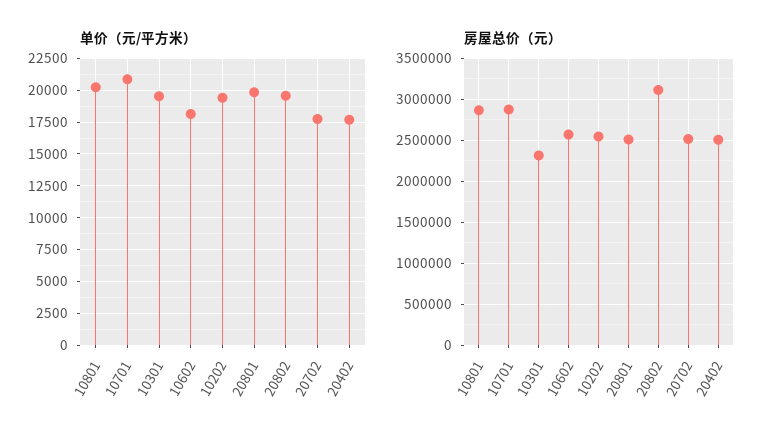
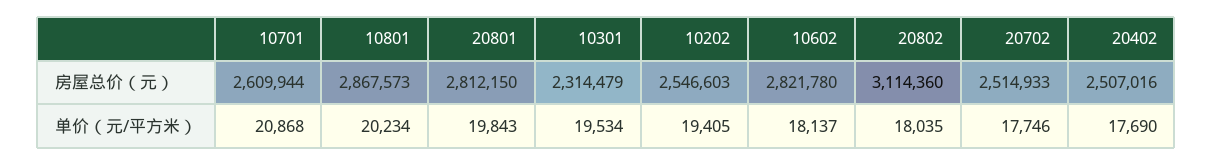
  {
    "单价（元/平方米）": {
      "10801": 20234,
      "10701": 20868,
      "10301": 19534,
      "10602": 18137,
      "10202": 19405,
      "20801": 19843,
-     "20802": 19500,
+     "20802": 18035,
      "20702": 17746,
      "20402": 17690
    },
    "房屋总价（元）": {
      "10801": 2867573,
-     "10701": 2900000,
+     "10701": 2609944,
      "10301": 2314479,
-     "10602": 2600000,
+     "10602": 2821780,
      "10202": 2546603,
-     "20801": 2500000,
+     "20801": 2812150,
      "20802": 3114360,
      "20702": 2514933,
      "20402": 2507016
    }
  }

